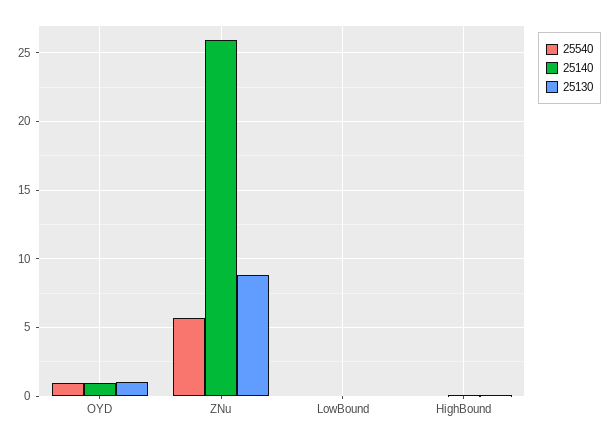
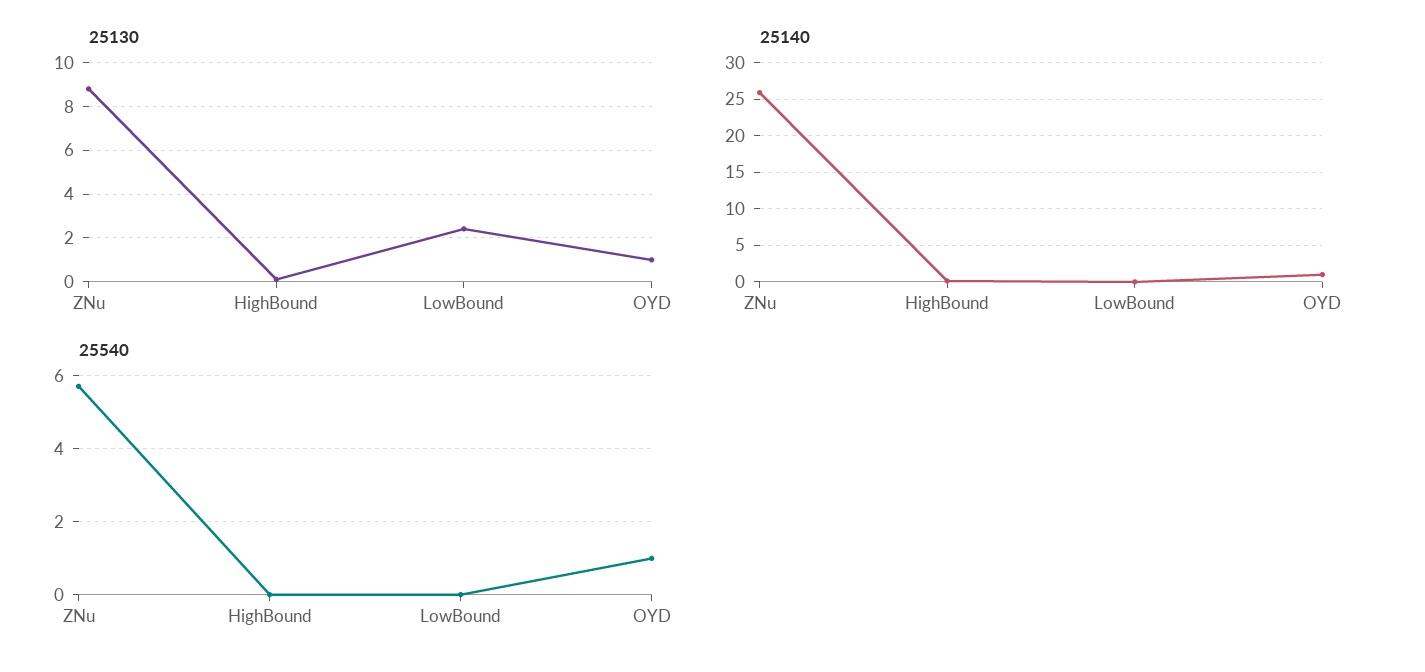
  {
    "25540": {
      "OYD": 1,
      "ZNu": 5.8,
      "LowBound": 0,
      "HighBound": 0
    },
    "25140": {
      "OYD": 1,
      "ZNu": 26,
      "LowBound": 0,
      "HighBound": 0
    },
    "25130": {
      "OYD": 1,
      "ZNu": 9,
-     "LowBound": 0,
+     "LowBound": 2.5,
      "HighBound": 0
    }
  }

